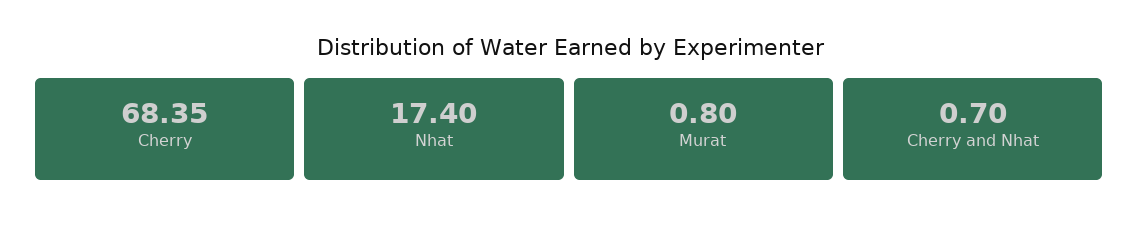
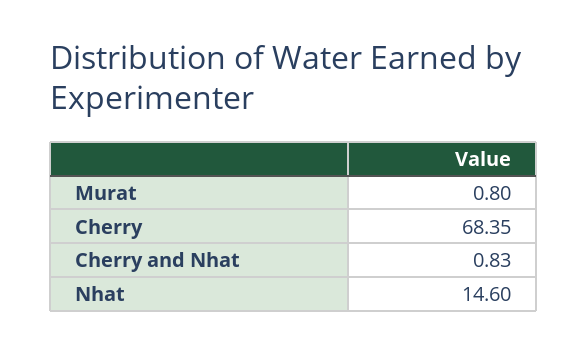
  {
    "Cherry": 68.35,
-   "Nhat": 17.4,
+   "Nhat": 14.6,
    "Murat": 0.8,
-   "Cherry and Nhat": 0.7
+   "Cherry and Nhat": 0.83
  }

